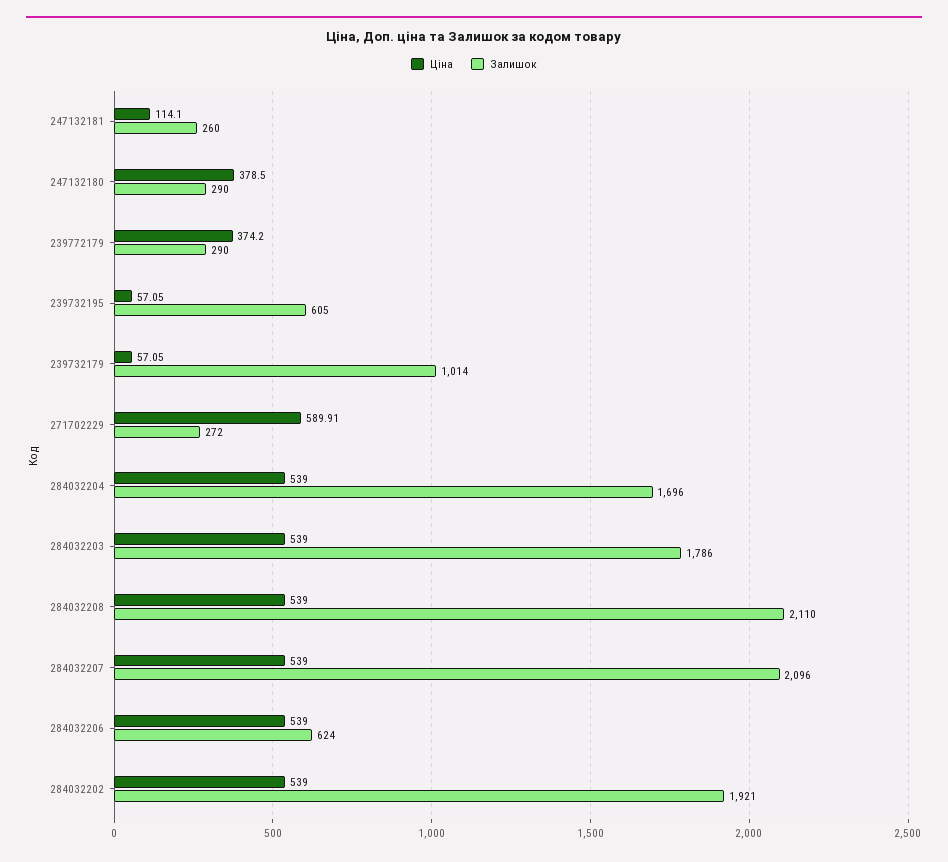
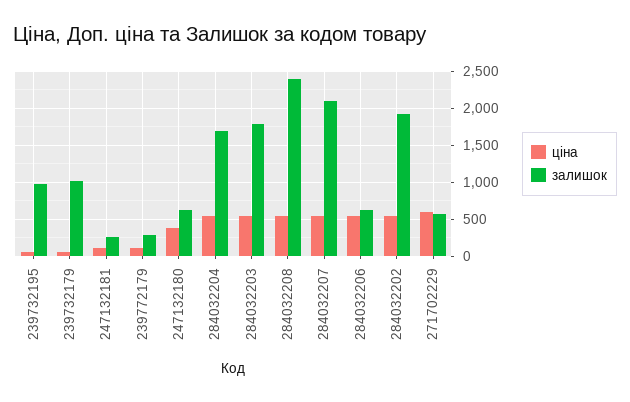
  {
    "Ціна": {
      "247132181": 114.1,
      "247132180": 378.5,
-     "239772179": 374.2,
+     "239772179": 100,
      "239732195": 57.05,
      "239732179": 57.05,
      "271702229": 589.91,
      "284032204": 539,
      "284032203": 539,
      "284032208": 539,
      "284032207": 539,
      "284032206": 539,
      "284032202": 539
    },
    "Залишок": {
      "247132181": 260,
-     "247132180": 290,
+     "247132180": 600,
      "239772179": 290,
-     "239732195": 605,
+     "239732195": 1000,
      "239732179": 1014,
-     "271702229": 272,
+     "271702229": 600,
      "284032204": 1696,
      "284032203": 1786,
-     "284032208": 2110,
+     "284032208": 2400,
      "284032207": 2096,
      "284032206": 624,
      "284032202": 1921
    }
  }

